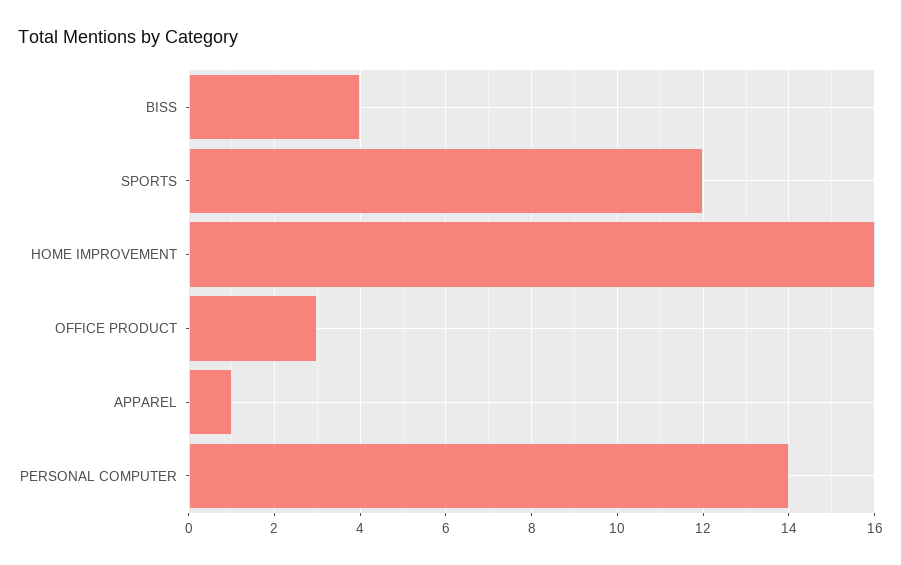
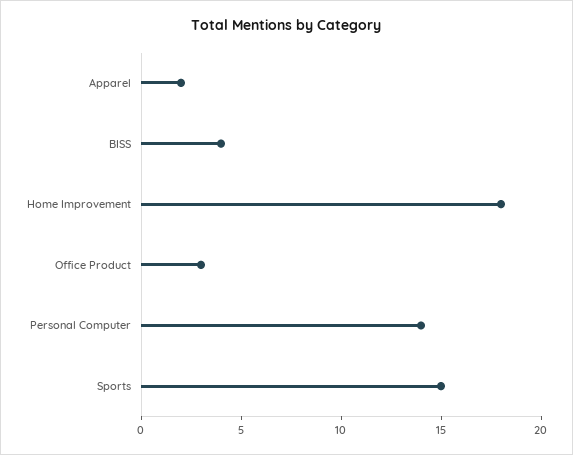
  {
    "BISS": 4,
-   "SPORTS": 12,
+   "SPORTS": 15,
-   "HOME IMPROVEMENT": 16,
+   "HOME IMPROVEMENT": 18,
    "OFFICE PRODUCT": 3,
-   "APPAREL": 1,
+   "APPAREL": 2,
    "PERSONAL COMPUTER": 14
  }

